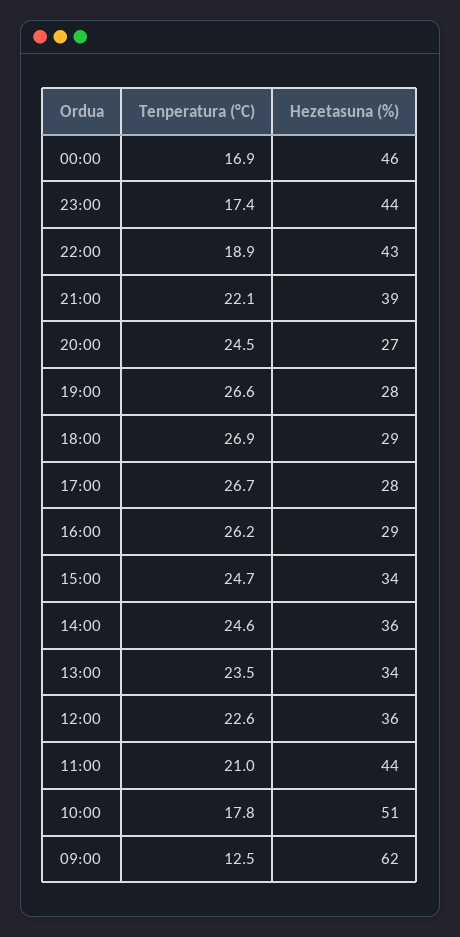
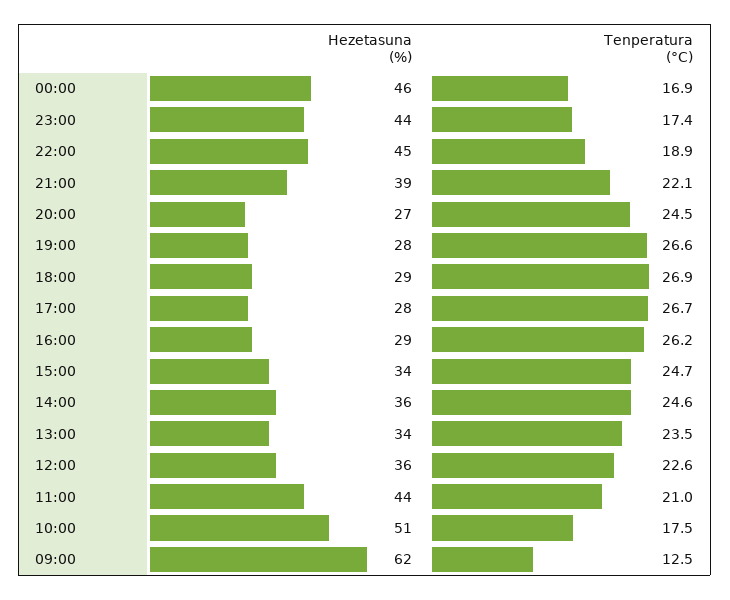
  {
    "Tenperatura (°C)": {
      "00:00": 16.9,
      "23:00": 17.4,
      "22:00": 18.9,
      "21:00": 22.1,
      "20:00": 24.5,
      "19:00": 26.6,
      "18:00": 26.9,
      "17:00": 26.7,
      "16:00": 26.2,
      "15:00": 24.7,
      "14:00": 24.6,
      "13:00": 23.5,
      "12:00": 22.6,
      "11:00": 21,
-     "10:00": 17.8,
+     "10:00": 17.5,
      "09:00": 12.5
    },
    "Hezetasuna (%)": {
      "00:00": 46,
      "23:00": 44,
-     "22:00": 43,
+     "22:00": 45,
      "21:00": 39,
      "20:00": 27,
      "19:00": 28,
      "18:00": 29,
      "17:00": 28,
      "16:00": 29,
      "15:00": 34,
      "14:00": 36,
      "13:00": 34,
      "12:00": 36,
      "11:00": 44,
      "10:00": 51,
      "09:00": 62
    }
  }

